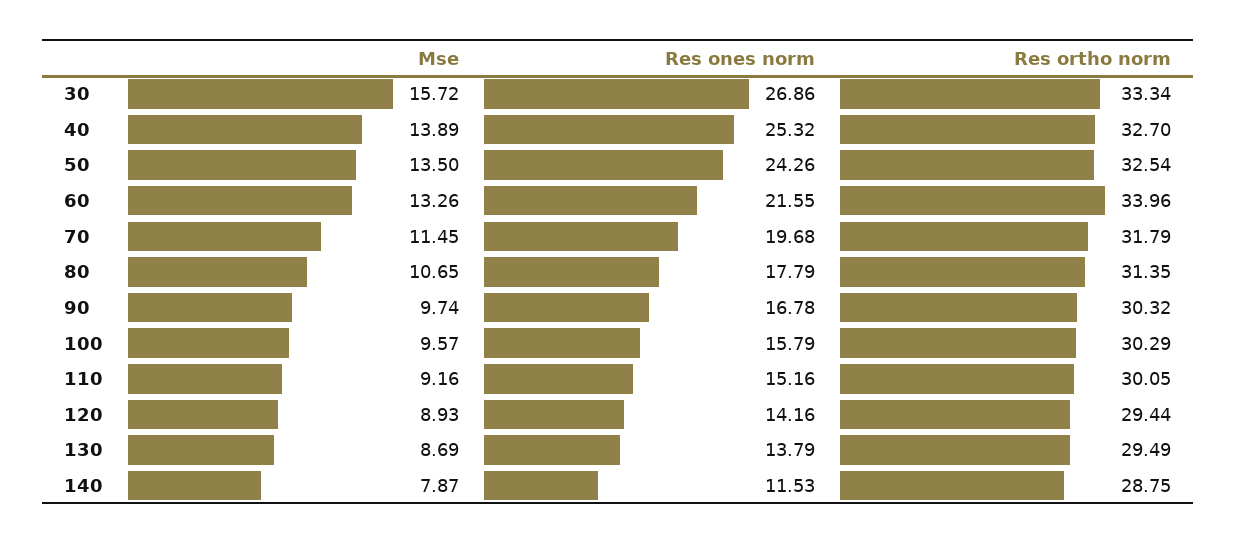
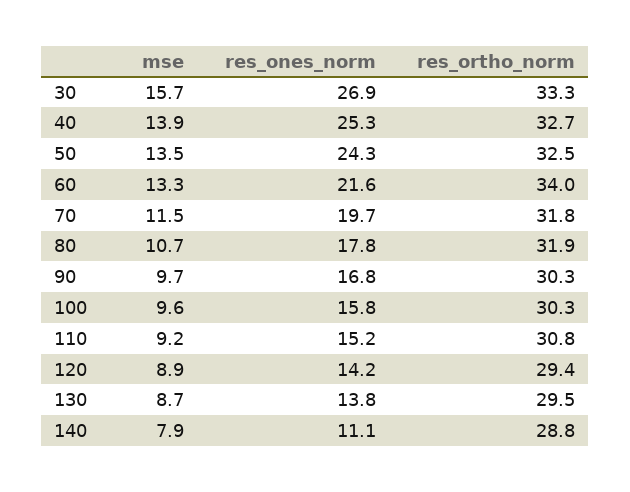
  {
    "Mse": {
      "30": 15.72,
      "40": 13.89,
      "50": 13.5,
      "60": 13.26,
      "70": 11.45,
      "80": 10.65,
      "90": 9.74,
      "100": 9.57,
      "110": 9.16,
      "120": 8.93,
      "130": 8.69,
      "140": 7.87
    },
    "Res ones norm": {
      "30": 26.86,
      "40": 25.32,
      "50": 24.26,
      "60": 21.55,
      "70": 19.68,
      "80": 17.79,
      "90": 16.78,
      "100": 15.79,
      "110": 15.16,
      "120": 14.16,
      "130": 13.79,
-     "140": 11.53
+     "140": 11.1
    },
    "Res ortho norm": {
      "30": 33.34,
      "40": 32.7,
      "50": 32.54,
      "60": 33.96,
      "70": 31.79,
-     "80": 31.35,
+     "80": 31.9,
      "90": 30.32,
      "100": 30.29,
-     "110": 30.05,
+     "110": 30.8,
      "120": 29.44,
      "130": 29.49,
      "140": 28.75
    }
  }

